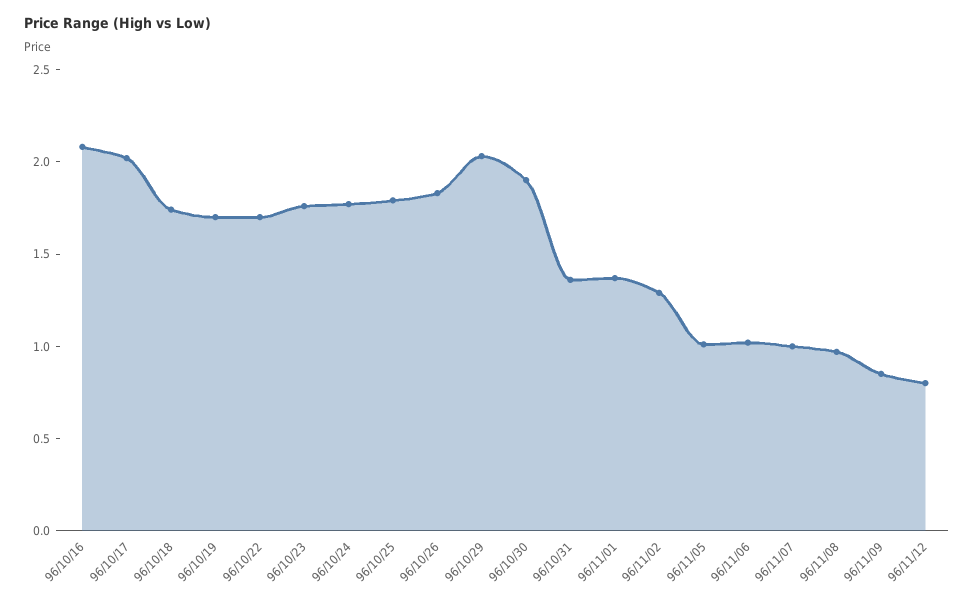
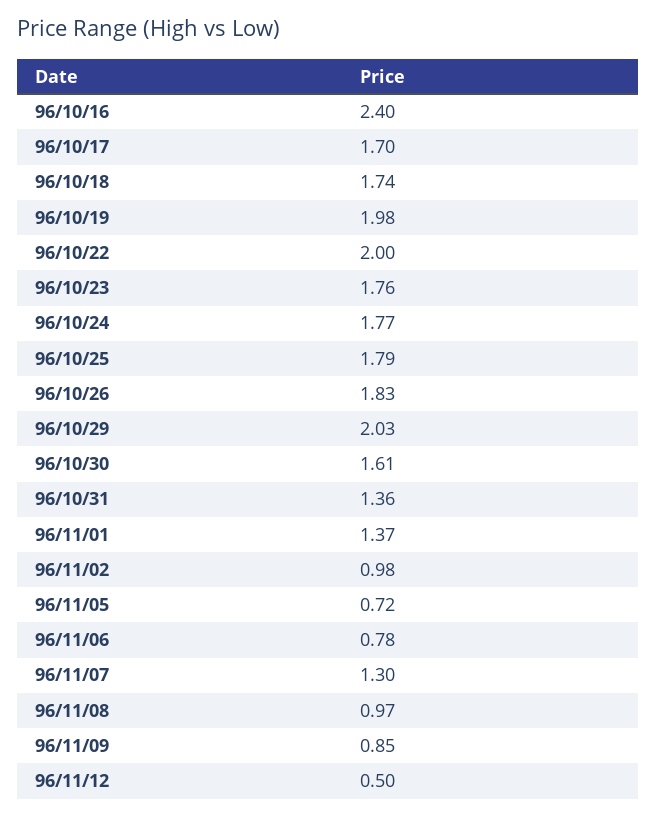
  {
-   "96/10/16": 2.1,
+   "96/10/16": 2.4,
-   "96/10/17": 2,
+   "96/10/17": 1.7,
    "96/10/18": 1.74,
-   "96/10/19": 1.7,
+   "96/10/19": 1.98,
-   "96/10/22": 1.7,
+   "96/10/22": 2,
    "96/10/23": 1.76,
    "96/10/24": 1.77,
    "96/10/25": 1.79,
    "96/10/26": 1.83,
    "96/10/29": 2.03,
-   "96/10/30": 1.9,
+   "96/10/30": 1.61,
    "96/10/31": 1.36,
    "96/11/01": 1.37,
-   "96/11/02": 1.3,
+   "96/11/02": 0.98,
-   "96/11/05": 1,
+   "96/11/05": 0.72,
-   "96/11/06": 1,
+   "96/11/06": 0.78,
-   "96/11/07": 1,
+   "96/11/07": 1.3,
    "96/11/08": 0.97,
    "96/11/09": 0.85,
-   "96/11/12": 0.8
+   "96/11/12": 0.5
  }

